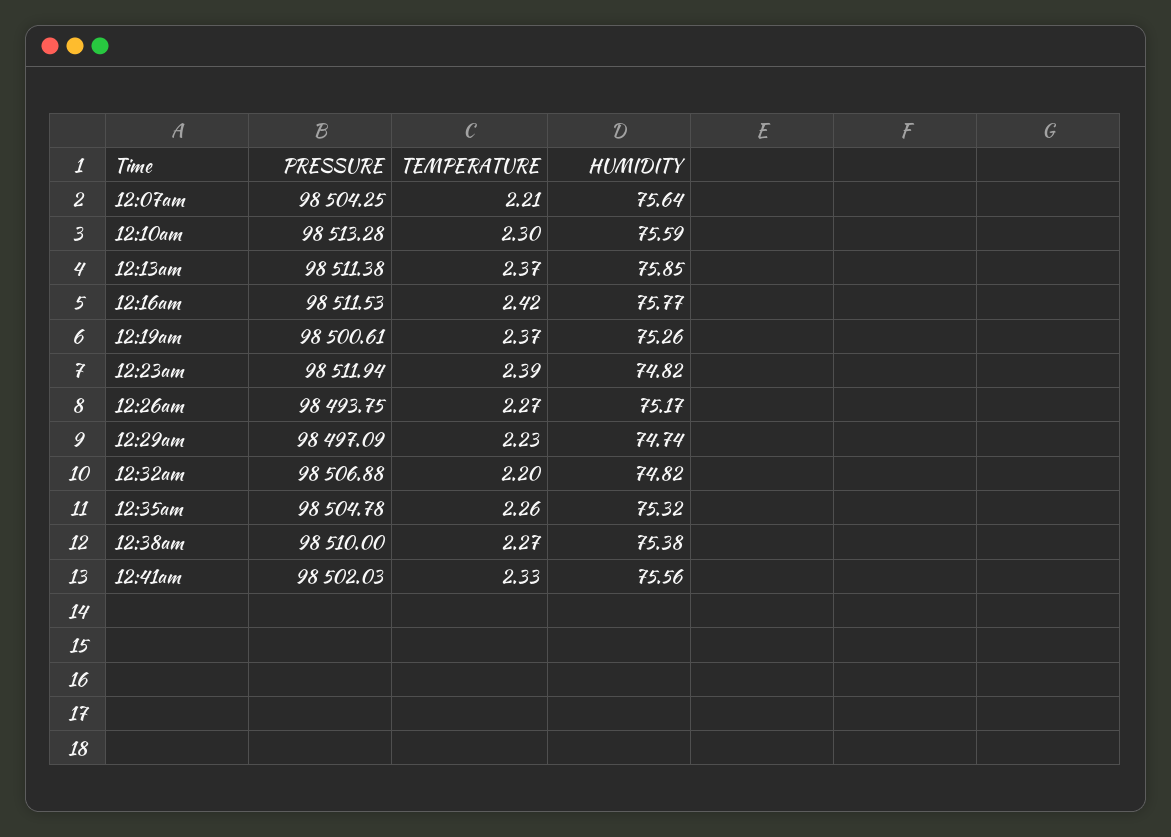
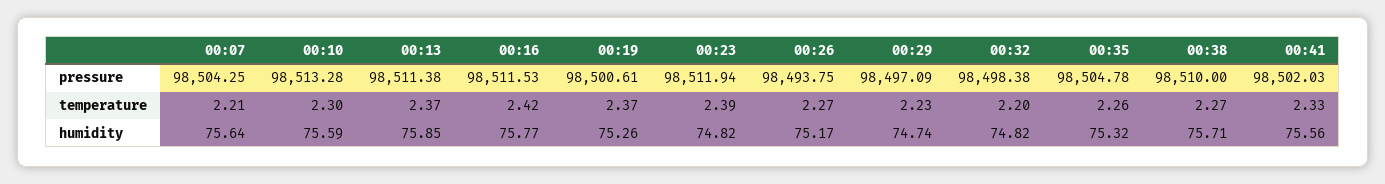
  {
    "PRESSURE": {
      "12:07am": 98504.25,
      "12:10am": 98513.28,
      "12:13am": 98511.38,
      "12:16am": 98511.53,
      "12:19am": 98500.61,
      "12:23am": 98511.94,
      "12:26am": 98493.75,
      "12:29am": 98497.09,
-     "12:32am": 98506.88,
+     "12:32am": 98498.38,
      "12:35am": 98504.78,
      "12:38am": 98510,
      "12:41am": 98502.03
    },
    "TEMPERATURE": {
      "12:07am": 2.21,
      "12:10am": 2.3,
      "12:13am": 2.37,
      "12:16am": 2.42,
      "12:19am": 2.37,
      "12:23am": 2.39,
      "12:26am": 2.27,
      "12:29am": 2.23,
      "12:32am": 2.2,
      "12:35am": 2.26,
      "12:38am": 2.27,
      "12:41am": 2.33
    },
    "HUMIDITY": {
      "12:07am": 75.64,
      "12:10am": 75.59,
      "12:13am": 75.85,
      "12:16am": 75.77,
      "12:19am": 75.26,
      "12:23am": 74.82,
      "12:26am": 75.17,
      "12:29am": 74.74,
      "12:32am": 74.82,
      "12:35am": 75.32,
-     "12:38am": 75.38,
+     "12:38am": 75.71,
      "12:41am": 75.56
    }
  }

